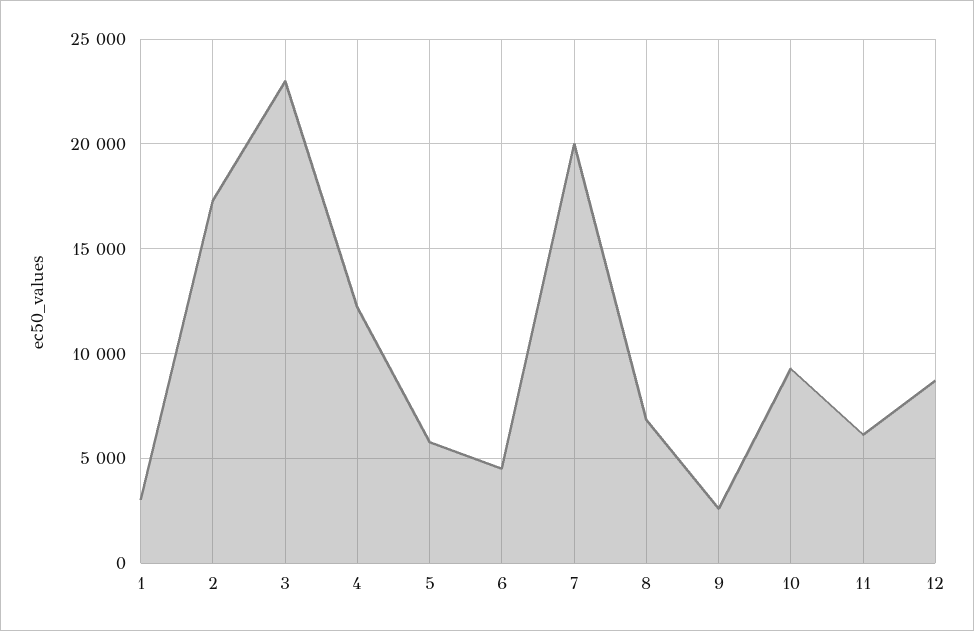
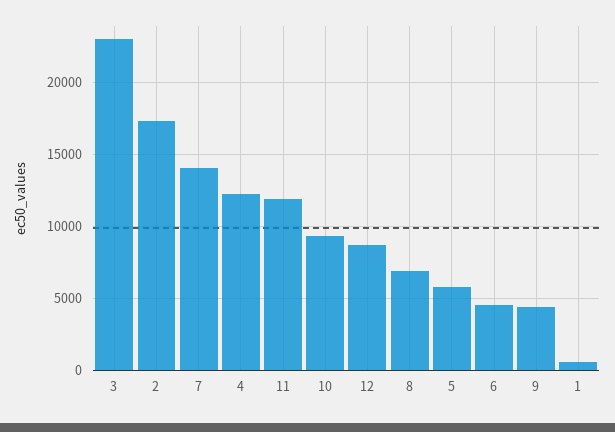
  {
-   "1": 3000,
+   "1": 500,
    "2": 17500,
    "3": 23000,
    "4": 12000,
    "5": 6000,
    "6": 4500,
-   "7": 20000,
+   "7": 14000,
    "8": 7000,
-   "9": 2500,
+   "9": 4500,
    "10": 9500,
-   "11": 6000,
+   "11": 12000,
    "12": 8500
  }

